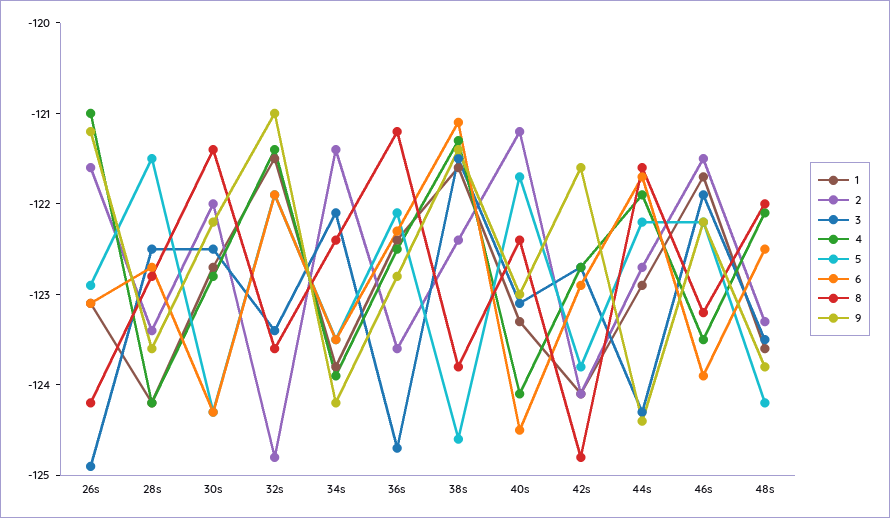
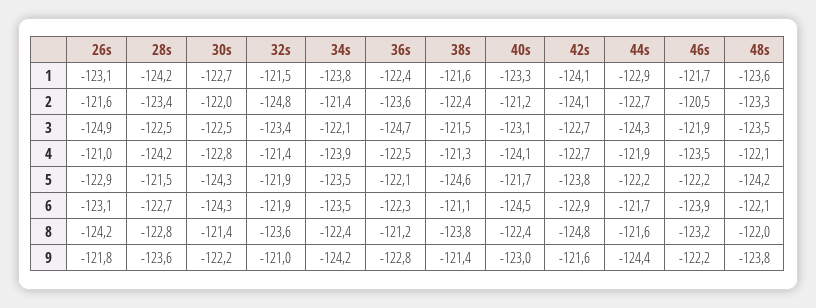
  {
    "1": {
      "26s": -123.1,
      "28s": -124.2,
      "30s": -122.7,
      "32s": -121.5,
      "34s": -123.8,
      "36s": -122.4,
      "38s": -121.6,
      "40s": -123.3,
      "42s": -124.1,
      "44s": -122.9,
      "46s": -121.7,
      "48s": -123.6
    },
    "2": {
      "26s": -121.6,
      "28s": -123.4,
      "30s": -122,
      "32s": -124.8,
      "34s": -121.4,
      "36s": -123.6,
      "38s": -122.4,
      "40s": -121.2,
      "42s": -124.1,
      "44s": -122.7,
-     "46s": -121.5,
+     "46s": -120.5,
      "48s": -123.3
    },
    "3": {
      "26s": -124.9,
      "28s": -122.5,
      "30s": -122.5,
      "32s": -123.4,
      "34s": -122.1,
      "36s": -124.7,
      "38s": -121.5,
      "40s": -123.1,
      "42s": -122.7,
      "44s": -124.3,
      "46s": -121.9,
      "48s": -123.5
    },
    "4": {
      "26s": -121,
      "28s": -124.2,
      "30s": -122.8,
      "32s": -121.4,
      "34s": -123.9,
      "36s": -122.5,
      "38s": -121.3,
      "40s": -124.1,
      "42s": -122.7,
      "44s": -121.9,
      "46s": -123.5,
      "48s": -122.1
    },
    "5": {
      "26s": -122.9,
      "28s": -121.5,
      "30s": -124.3,
      "32s": -121.9,
      "34s": -123.5,
      "36s": -122.1,
      "38s": -124.6,
      "40s": -121.7,
      "42s": -123.8,
      "44s": -122.2,
      "46s": -122.2,
      "48s": -124.2
    },
    "6": {
      "26s": -123.1,
      "28s": -122.7,
      "30s": -124.3,
      "32s": -121.9,
      "34s": -123.5,
      "36s": -122.3,
      "38s": -121.1,
      "40s": -124.5,
      "42s": -122.9,
      "44s": -121.7,
      "46s": -123.9,
-     "48s": -122.5
+     "48s": -122.1
    },
    "8": {
      "26s": -124.2,
      "28s": -122.8,
      "30s": -121.4,
      "32s": -123.6,
      "34s": -122.4,
      "36s": -121.2,
      "38s": -123.8,
      "40s": -122.4,
      "42s": -124.8,
      "44s": -121.6,
      "46s": -123.2,
      "48s": -122
    },
    "9": {
-     "26s": -121.2,
+     "26s": -121.8,
      "28s": -123.6,
      "30s": -122.2,
      "32s": -121,
      "34s": -124.2,
      "36s": -122.8,
      "38s": -121.4,
      "40s": -123,
      "42s": -121.6,
      "44s": -124.4,
      "46s": -122.2,
      "48s": -123.8
    }
  }

